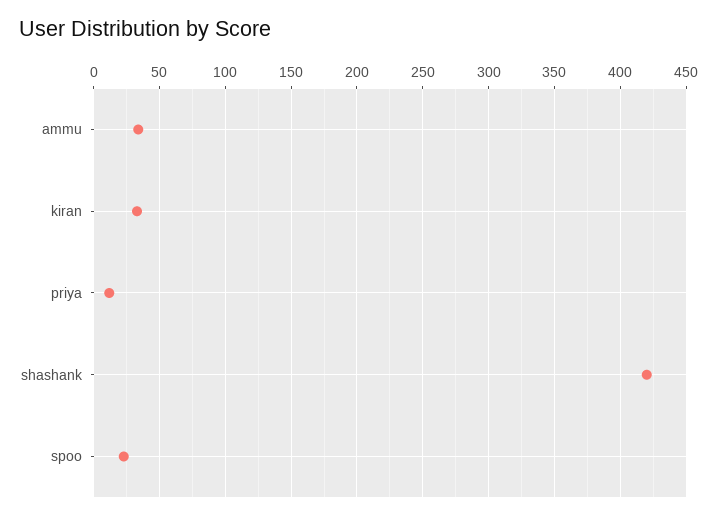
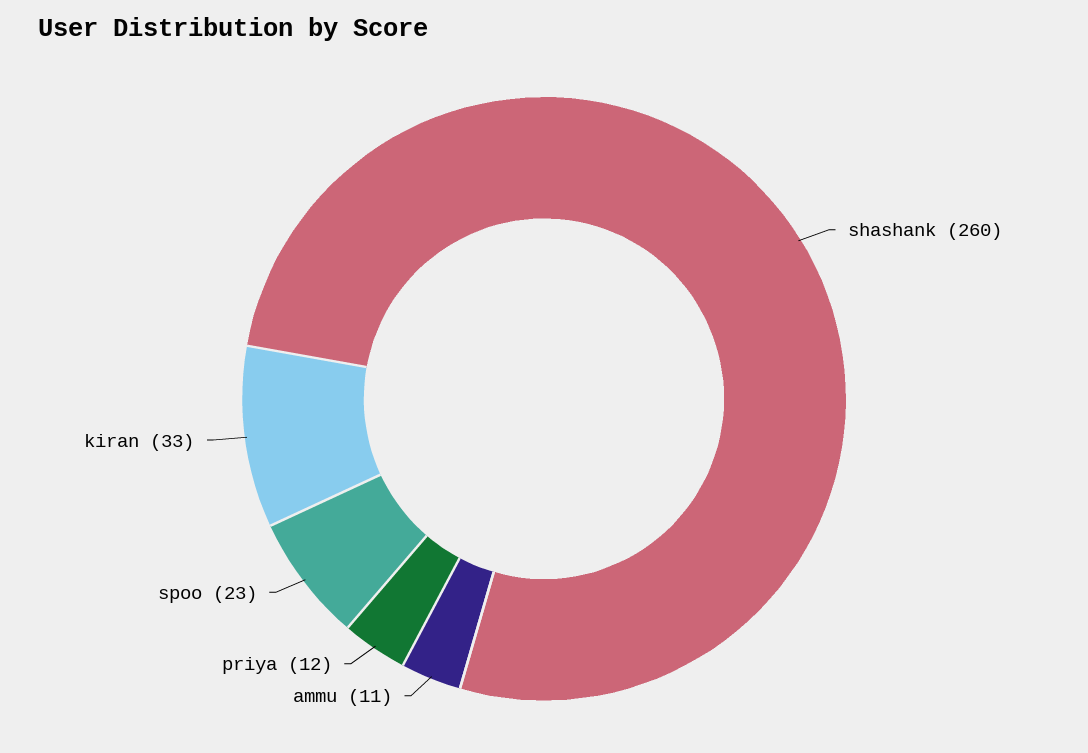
  {
-   "ammu": 35,
+   "ammu": 11,
    "kiran": 33,
    "priya": 12,
-   "shashank": 420,
+   "shashank": 260,
    "spoo": 23
  }

